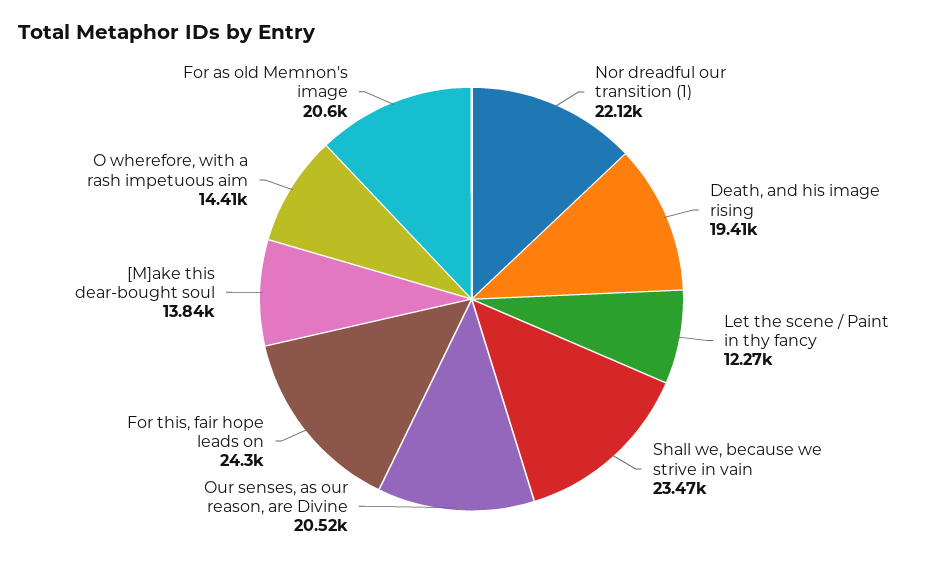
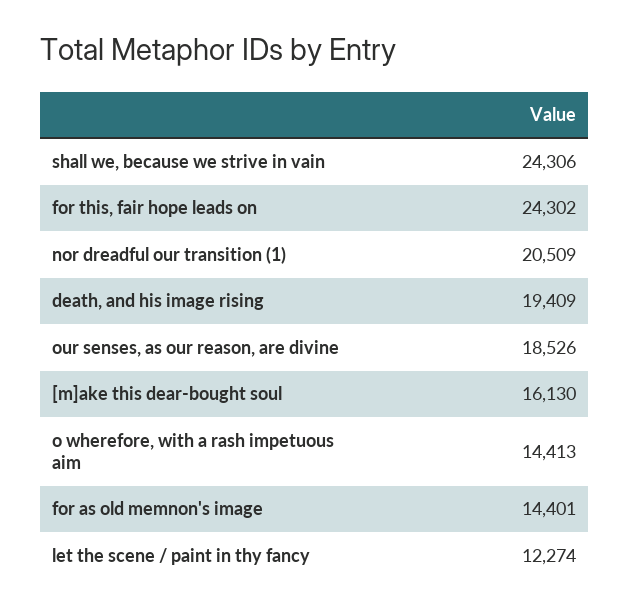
  {
-   "Nor dreadful our transition (1)": 22120,
+   "Nor dreadful our transition (1)": 20509,
    "Death, and his image rising": 19409,
    "Let the scene / Paint in thy fancy": 12274,
-   "Shall we, because we strive in vain": 23470,
+   "Shall we, because we strive in vain": 24306,
-   "Our senses, as our reason, are Divine": 20520,
+   "Our senses, as our reason, are Divine": 18526,
    "For this, fair hope leads on": 24302,
-   "[M]ake this dear-bought soul": 13840,
+   "[M]ake this dear-bought soul": 16130,
    "O wherefore, with a rash impetuous aim": 14413,
-   "For as old Memnon's image": 20600
+   "For as old Memnon's image": 14401
  }

